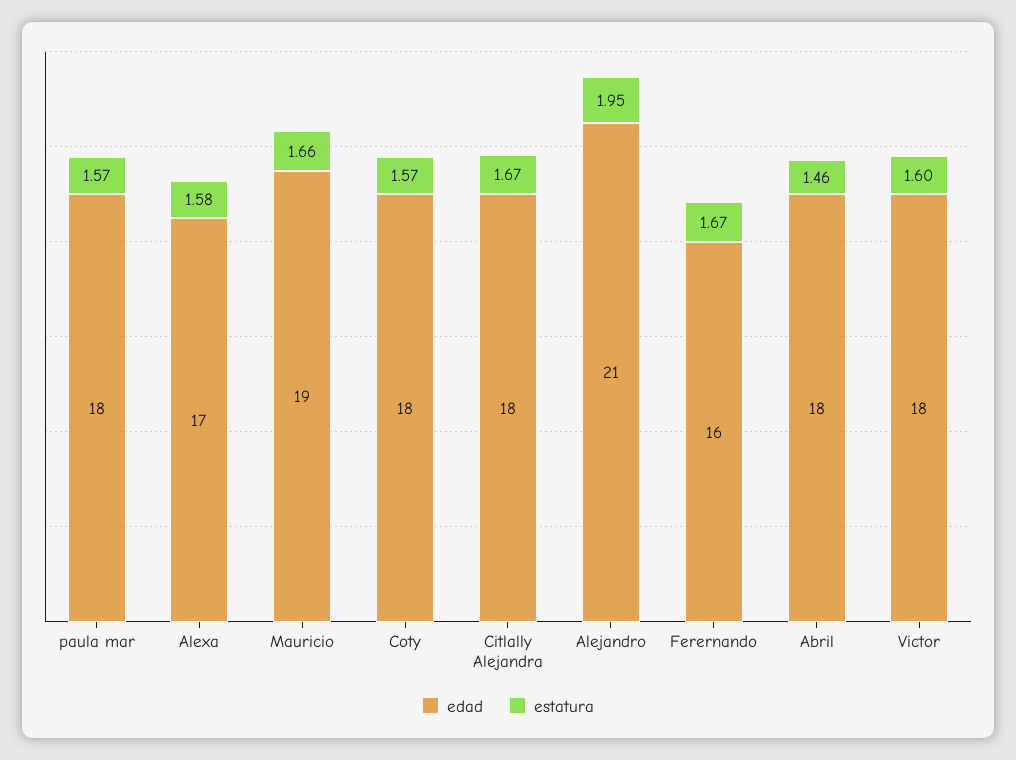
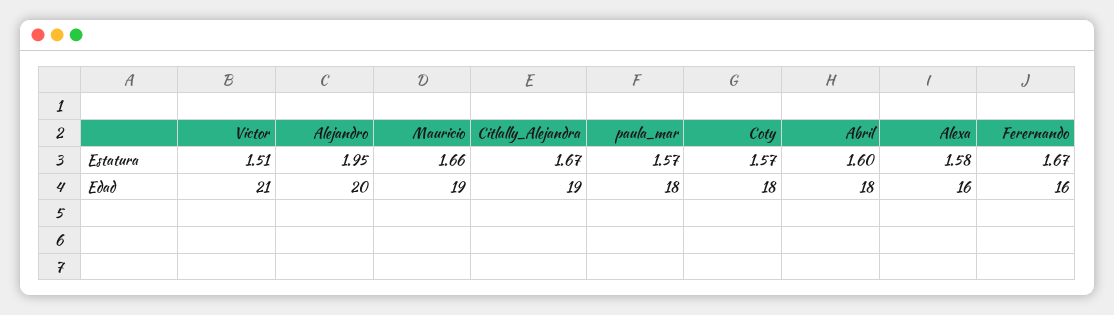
  {
    "edad": {
      "paula mar": 18,
-     "Alexa": 17,
+     "Alexa": 16,
      "Mauricio": 19,
      "Coty": 18,
-     "Citlally Alejandra": 18,
+     "Citlally Alejandra": 19,
-     "Alejandro": 21,
+     "Alejandro": 20,
      "Ferernando": 16,
      "Abril": 18,
-     "Victor": 18
+     "Victor": 21
    },
    "estatura": {
      "paula mar": 1.57,
      "Alexa": 1.58,
      "Mauricio": 1.66,
      "Coty": 1.57,
      "Citlally Alejandra": 1.67,
      "Alejandro": 1.95,
      "Ferernando": 1.67,
-     "Abril": 1.46,
+     "Abril": 1.6,
-     "Victor": 1.6
+     "Victor": 1.51
    }
  }

